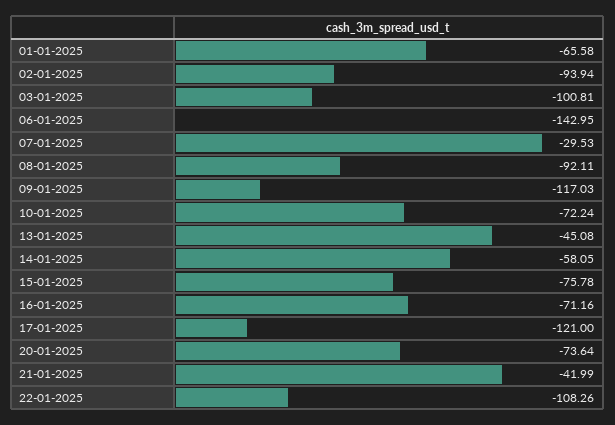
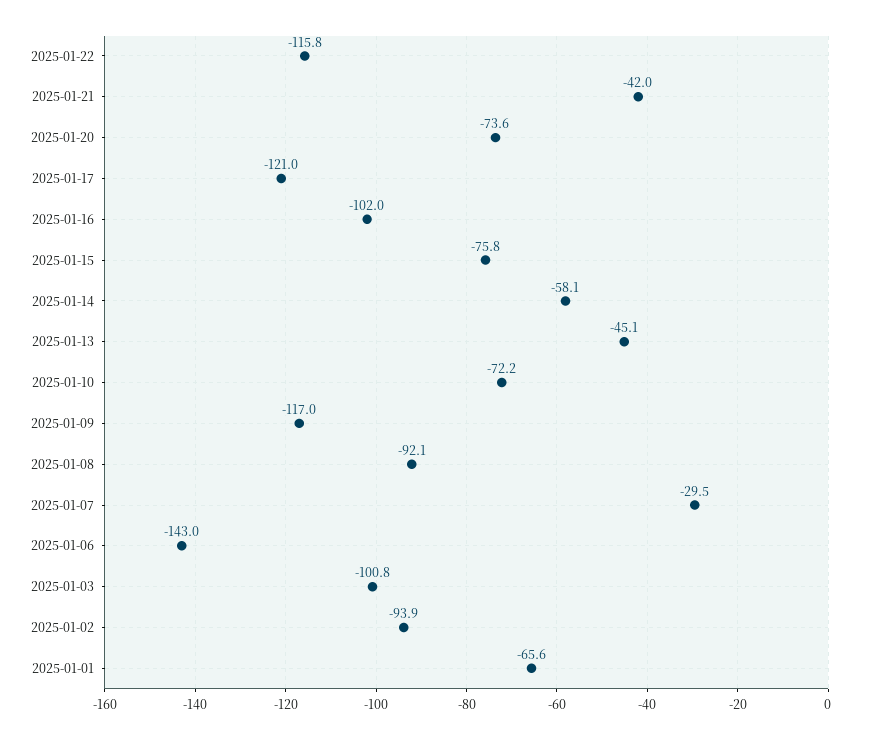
  {
    "01-01-2025": -65.58,
    "02-01-2025": -93.94,
    "03-01-2025": -100.81,
    "06-01-2025": -142.95,
    "07-01-2025": -29.53,
    "08-01-2025": -92.11,
    "09-01-2025": -117.03,
    "10-01-2025": -72.24,
    "13-01-2025": -45.08,
    "14-01-2025": -58.05,
    "15-01-2025": -75.78,
-   "16-01-2025": -71.16,
+   "16-01-2025": -102,
    "17-01-2025": -121,
    "20-01-2025": -73.64,
    "21-01-2025": -41.99,
-   "22-01-2025": -108.26
+   "22-01-2025": -115.8
  }

